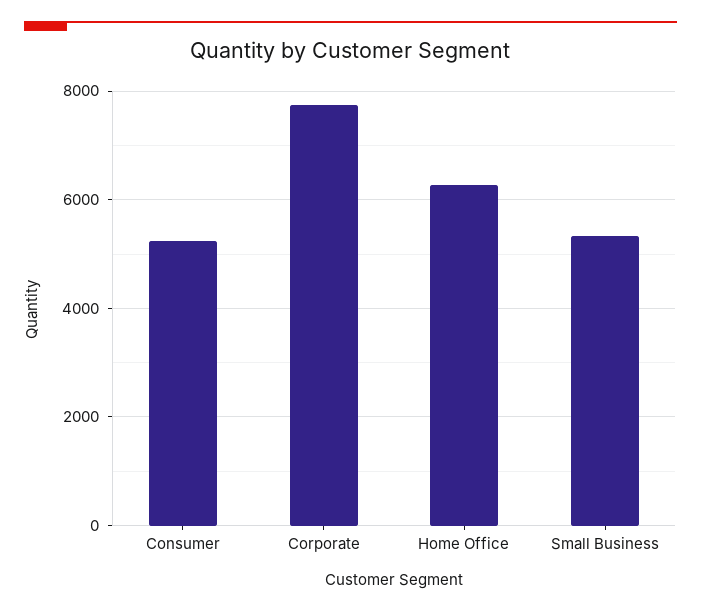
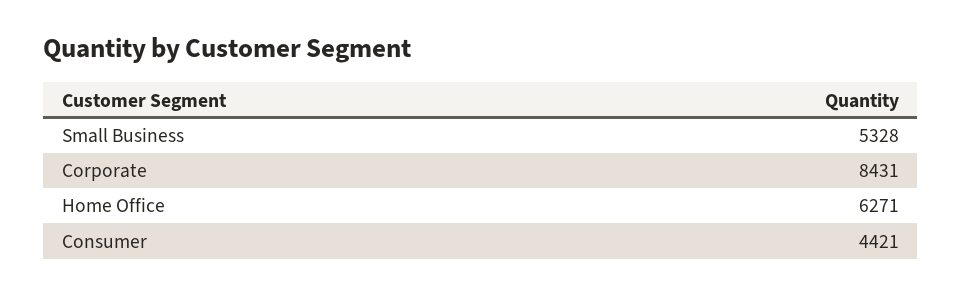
  {
-   "Consumer": 5200,
+   "Consumer": 4421,
-   "Corporate": 7800,
+   "Corporate": 8431,
    "Home Office": 6271,
    "Small Business": 5328
  }

